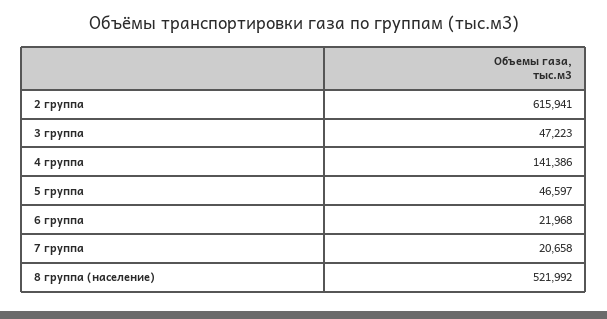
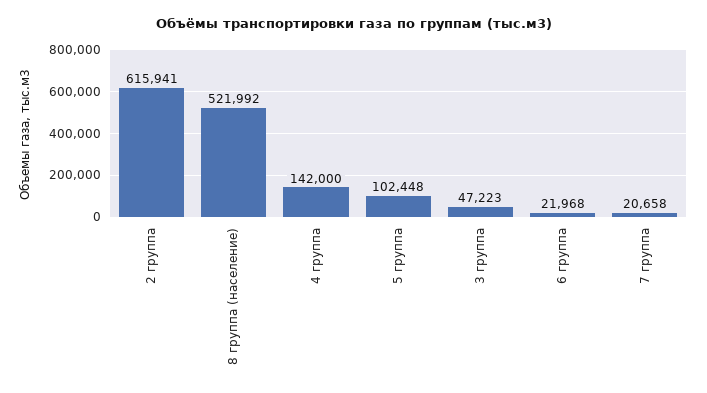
  {
    "2 группа": 615941,
    "3 группа": 47223,
-   "4 группа": 141386,
+   "4 группа": 142000,
-   "5 группа": 46597,
+   "5 группа": 102448,
    "6 группа": 21968,
    "7 группа": 20658,
    "8 группа (население)": 521992
  }

